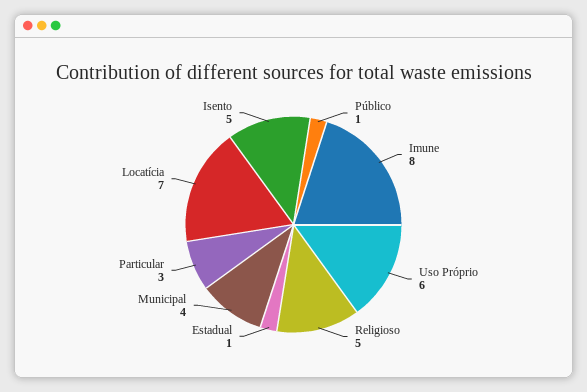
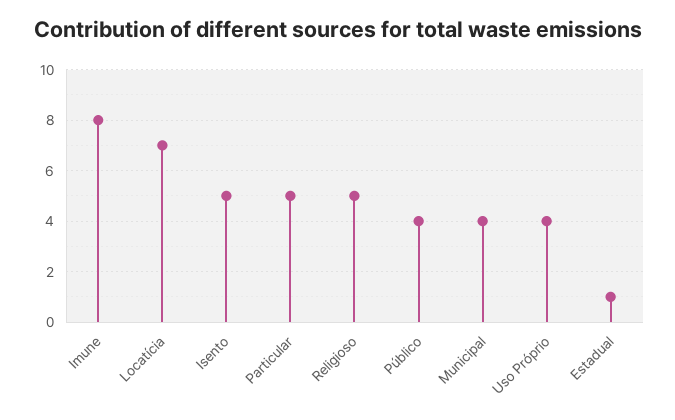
  {
-   "Público": 1,
+   "Público": 4,
    "Imune": 8,
-   "Uso Próprio": 6,
+   "Uso Próprio": 4,
    "Religioso": 5,
    "Estadual": 1,
    "Municipal": 4,
-   "Particular": 3,
+   "Particular": 5,
    "Locatícia": 7,
    "Isento": 5
  }

